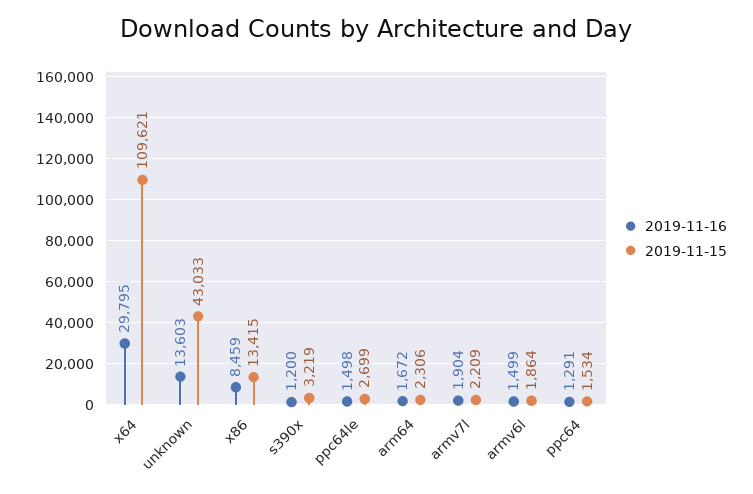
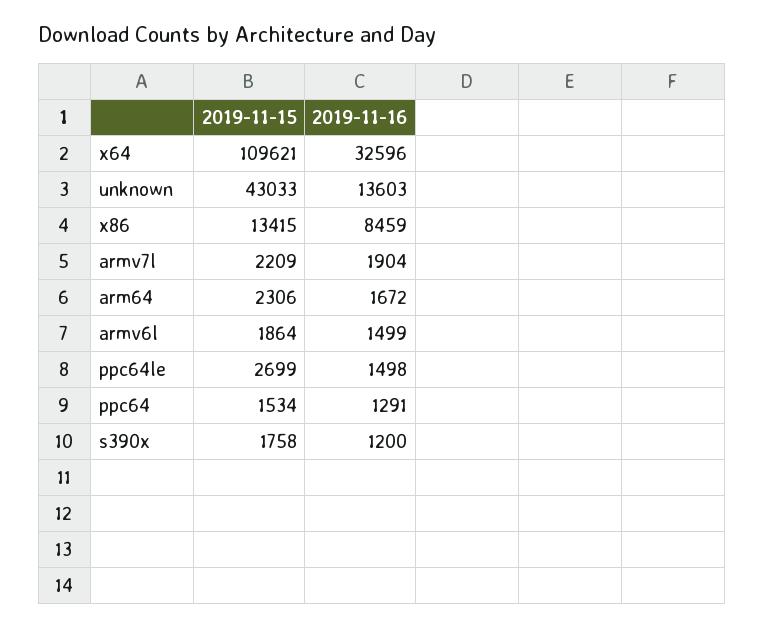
  {
    "2019-11-16": {
-     "x64": 29795,
+     "x64": 32596,
      "unknown": 13603,
      "x86": 8459,
      "s390x": 1200,
      "ppc64le": 1498,
      "arm64": 1672,
      "armv7l": 1904,
      "armv6l": 1499,
      "ppc64": 1291
    },
    "2019-11-15": {
      "x64": 109621,
      "unknown": 43033,
      "x86": 13415,
-     "s390x": 3219,
+     "s390x": 1758,
      "ppc64le": 2699,
      "arm64": 2306,
      "armv7l": 2209,
      "armv6l": 1864,
      "ppc64": 1534
    }
  }

